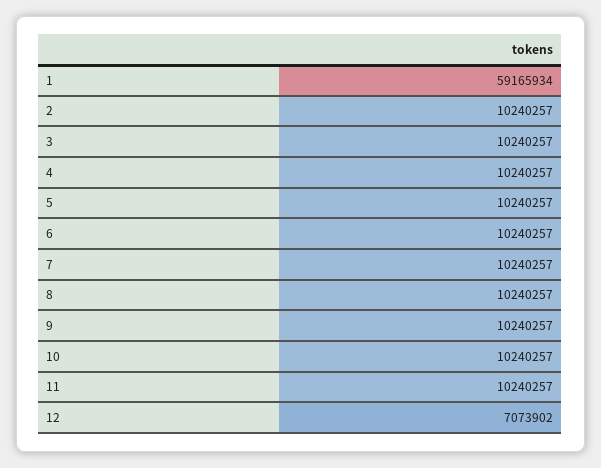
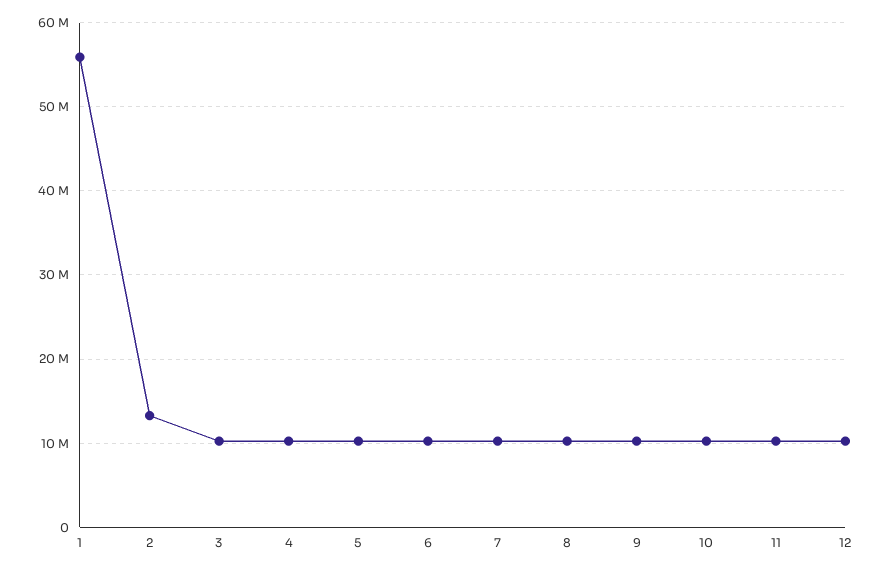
  {
-   "1": 59165934,
+   "1": 56000000,
-   "2": 10240257,
+   "2": 13000000,
    "3": 10240257,
    "4": 10240257,
    "5": 10240257,
    "6": 10240257,
    "7": 10240257,
    "8": 10240257,
    "9": 10240257,
    "10": 10240257,
    "11": 10240257,
-   "12": 7073902
+   "12": 10000000
  }

